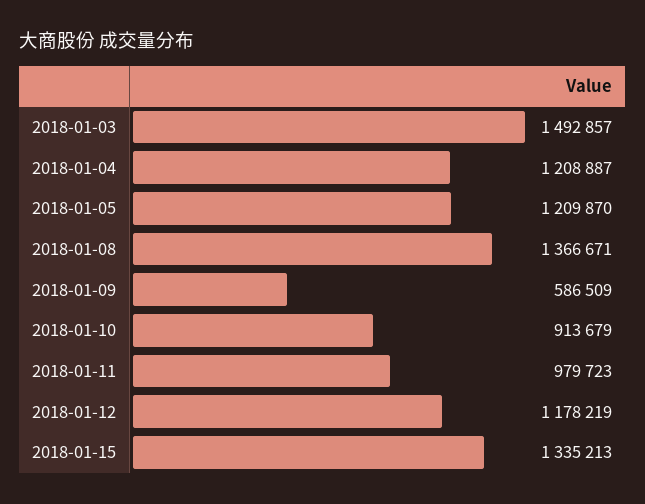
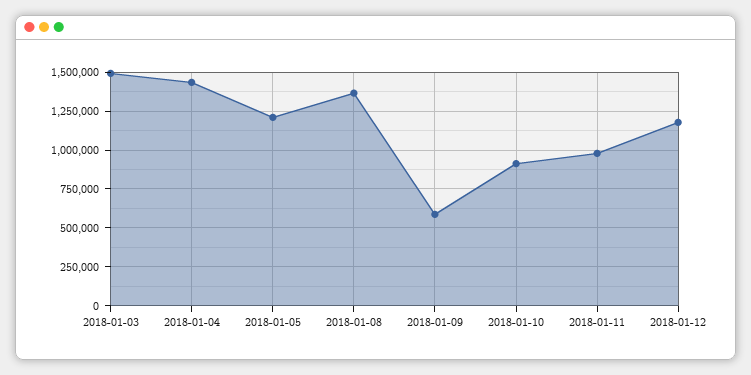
  {
    "2018-01-03": 1492857,
-   "2018-01-04": 1208887,
+   "2018-01-04": 1450000,
    "2018-01-05": 1209870,
    "2018-01-08": 1366671,
    "2018-01-09": 586509,
    "2018-01-10": 913679,
    "2018-01-11": 979723,
-   "2018-01-12": 1178219,
+   "2018-01-12": 1178219
-   "2018-01-15": 1335213
  }

